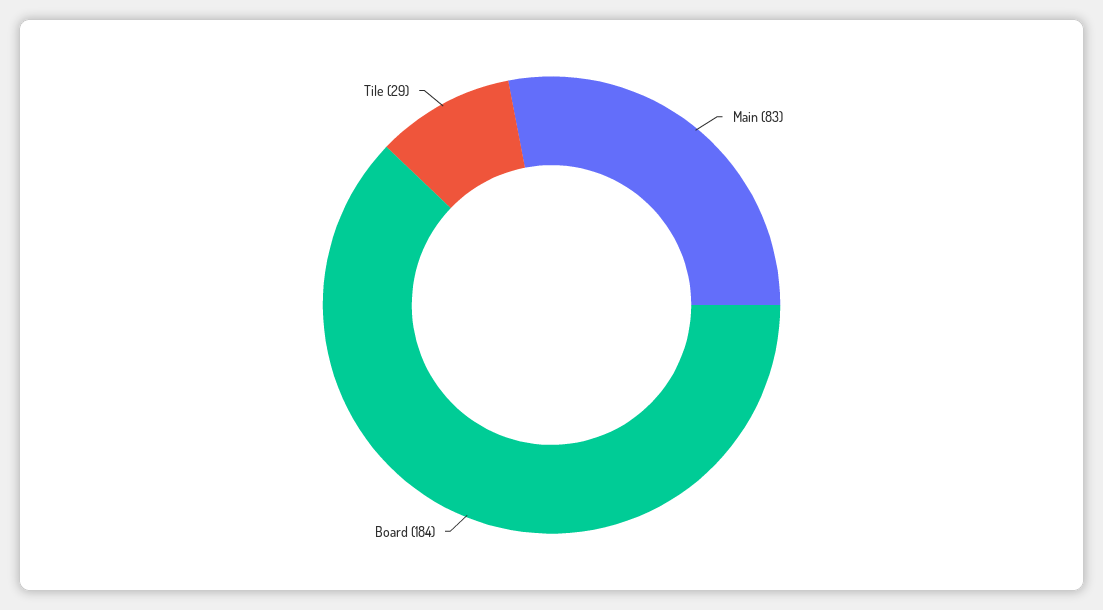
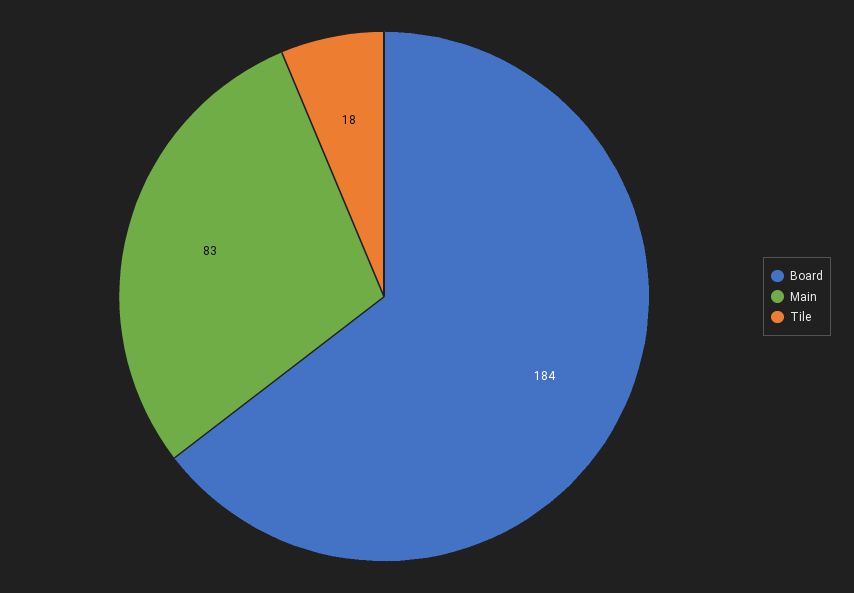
  {
    "Main": 83,
    "Board": 184,
-   "Tile": 29
+   "Tile": 18
  }

